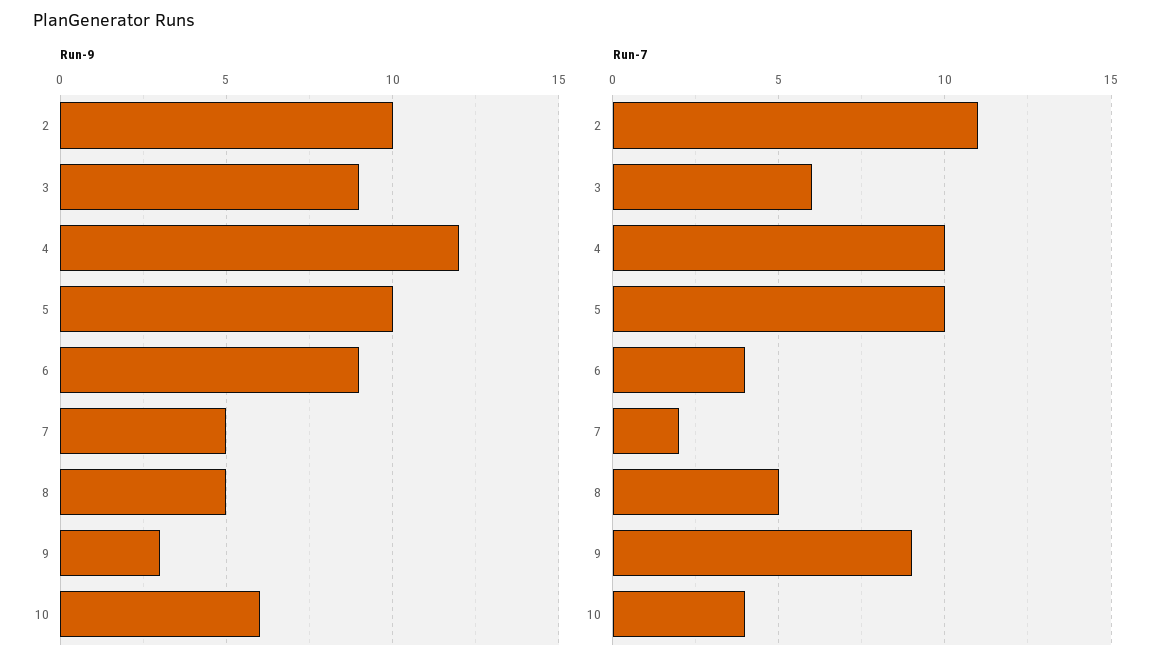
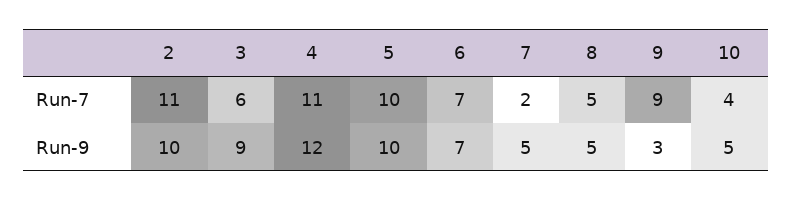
  {
    "Run-9": {
      "2": 10,
      "3": 9,
      "4": 12,
      "5": 10,
-     "6": 9,
+     "6": 7,
      "7": 5,
      "8": 5,
      "9": 3,
-     "10": 6
+     "10": 5
    },
    "Run-7": {
      "2": 11,
      "3": 6,
-     "4": 10,
+     "4": 11,
      "5": 10,
-     "6": 4,
+     "6": 7,
      "7": 2,
      "8": 5,
      "9": 9,
      "10": 4
    }
  }

